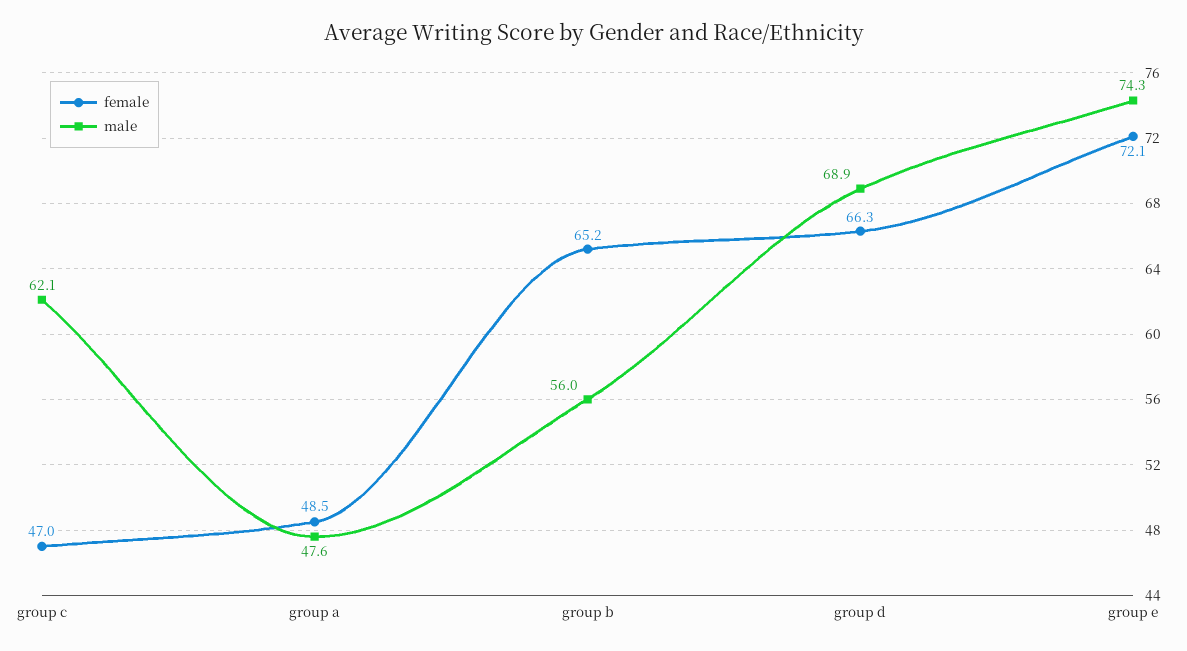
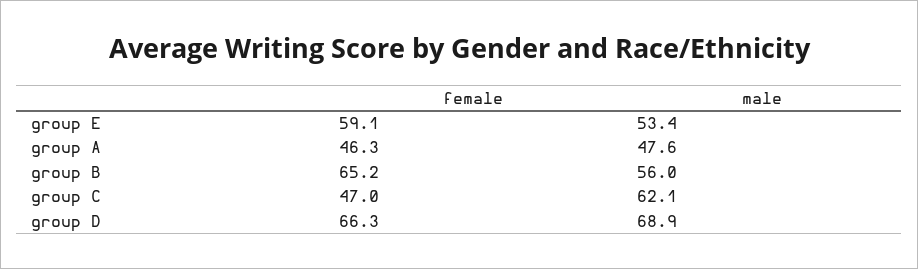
  {
    "female": {
      "group c": 47,
-     "group a": 48.5,
+     "group a": 46.3,
      "group b": 65.2,
      "group d": 66.3,
-     "group e": 72.1
+     "group e": 59.1
    },
    "male": {
      "group c": 62.1,
      "group a": 47.6,
      "group b": 56,
      "group d": 68.9,
-     "group e": 74.3
+     "group e": 53.4
    }
  }

